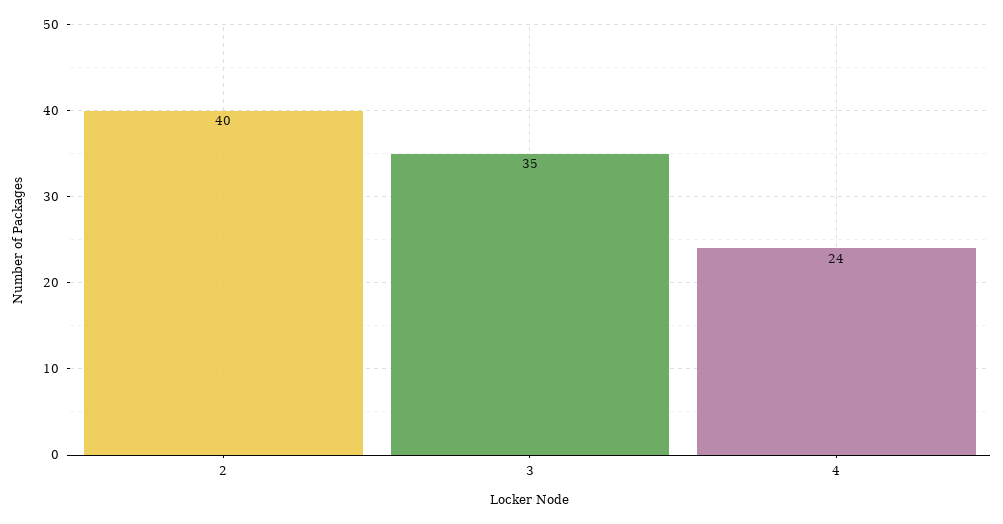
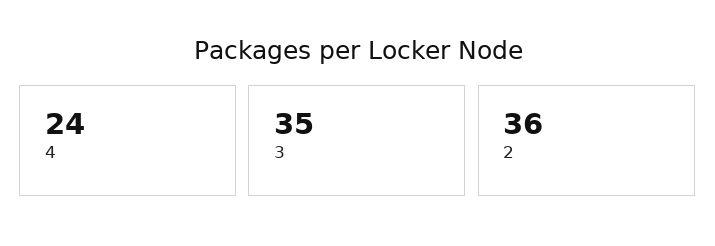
  {
-   "2": 40,
+   "2": 36,
    "3": 35,
    "4": 24
  }

